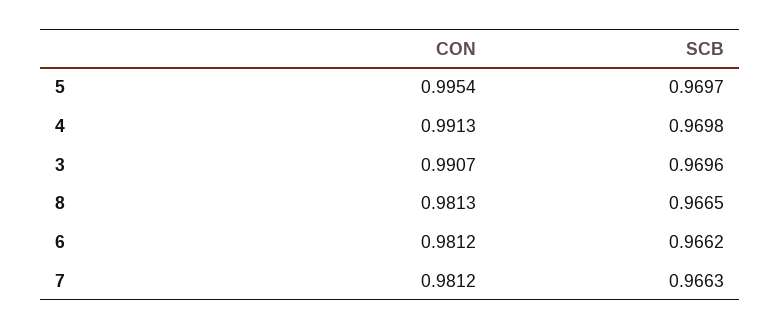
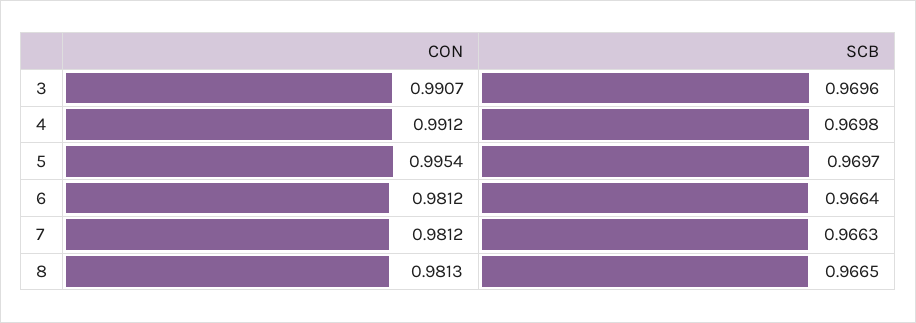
  {
    "CON": {
      "5": 0.9954,
-     "4": 0.9913,
+     "4": 0.9912,
      "3": 0.9907,
      "8": 0.9813,
      "6": 0.9812,
      "7": 0.9812
    },
    "SCB": {
      "5": 0.9697,
      "4": 0.9698,
      "3": 0.9696,
      "8": 0.9665,
-     "6": 0.9662,
+     "6": 0.9664,
      "7": 0.9663
    }
  }

